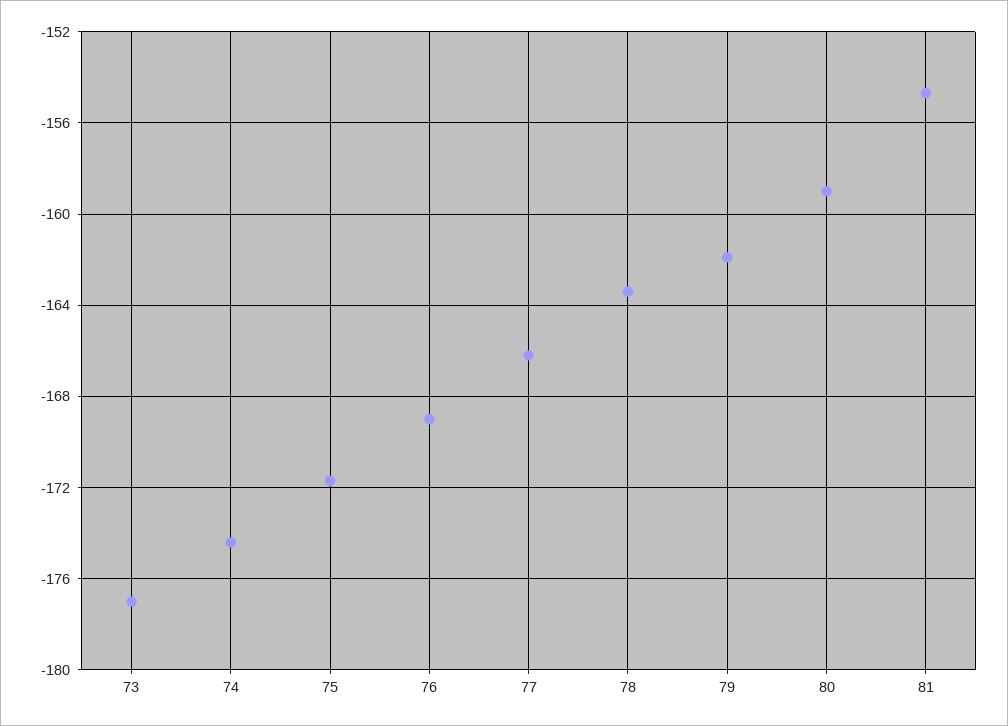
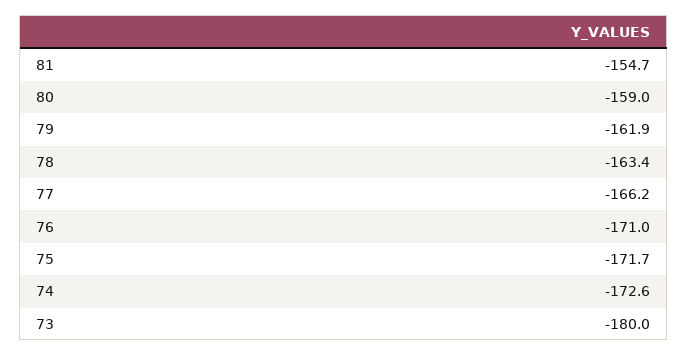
  {
-   "73": -177,
+   "73": -180,
-   "74": -174.5,
+   "74": -172.6,
    "75": -171.7,
-   "76": -169,
+   "76": -171,
    "77": -166.2,
    "78": -163.4,
    "79": -161.9,
    "80": -159,
    "81": -154.7
  }

